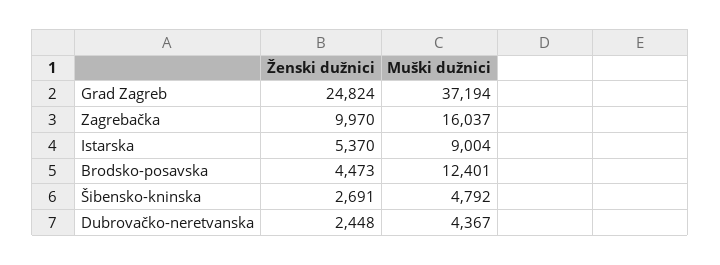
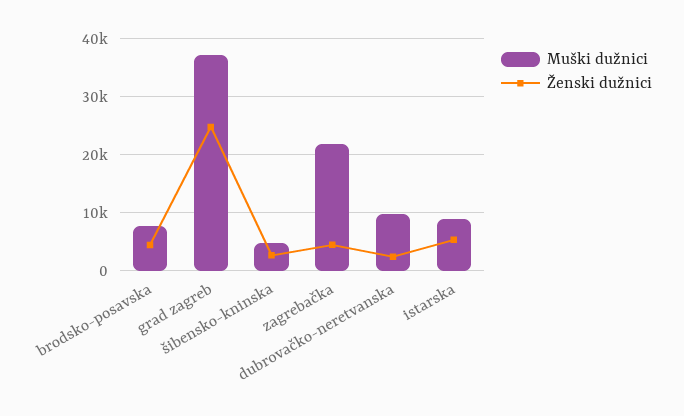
  {
    "Ženski dužnici": {
      "Grad Zagreb": 24824,
-     "Zagrebačka": 9970,
+     "Zagrebačka": 4000,
      "Istarska": 5370,
      "Brodsko-posavska": 4473,
      "Šibensko-kninska": 2691,
      "Dubrovačko-neretvanska": 2448
    },
    "Muški dužnici": {
      "Grad Zagreb": 37194,
-     "Zagrebačka": 16037,
+     "Zagrebačka": 22000,
      "Istarska": 9004,
-     "Brodsko-posavska": 12401,
+     "Brodsko-posavska": 8000,
      "Šibensko-kninska": 4792,
-     "Dubrovačko-neretvanska": 4367
+     "Dubrovačko-neretvanska": 10000
    }
  }

